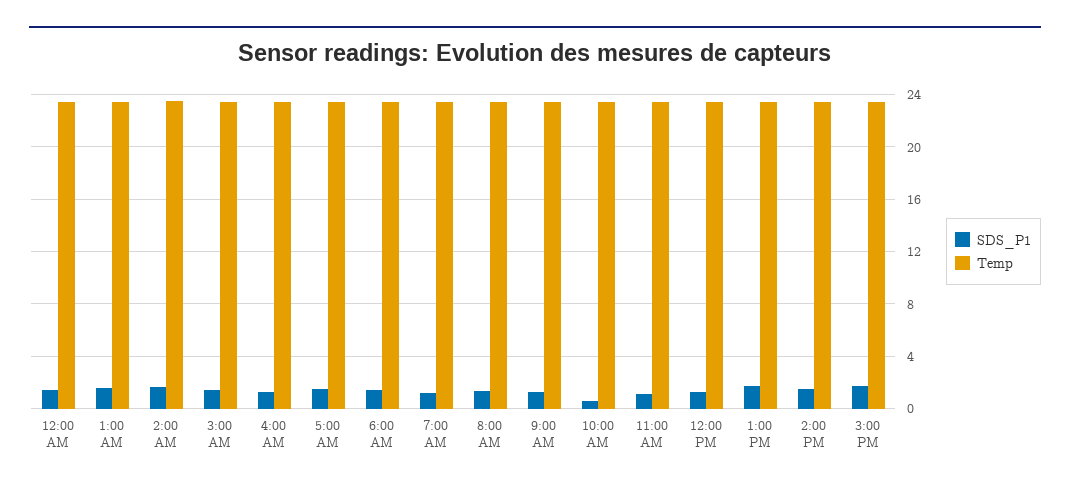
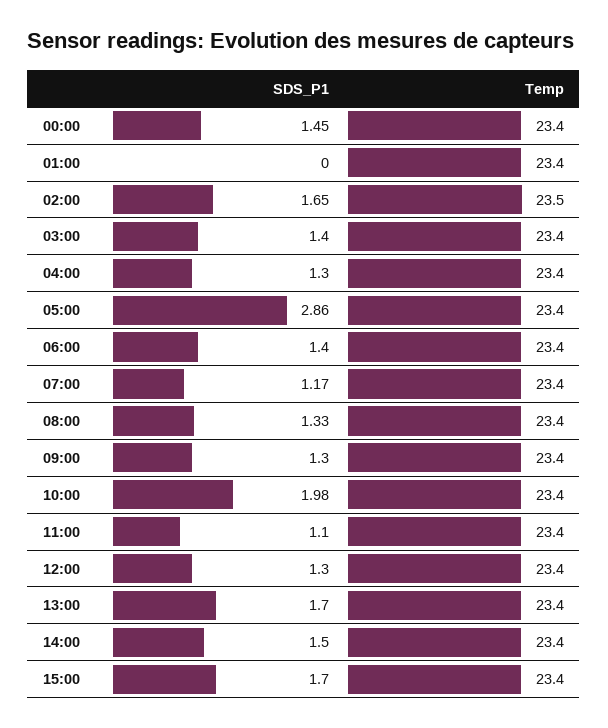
  {
    "SDS_P1": {
      "12:00 AM": 1.45,
-     "1:00 AM": 1.5,
+     "1:00 AM": 0,
      "2:00 AM": 1.65,
      "3:00 AM": 1.4,
      "4:00 AM": 1.3,
-     "5:00 AM": 1.5,
+     "5:00 AM": 2.86,
      "6:00 AM": 1.4,
      "7:00 AM": 1.17,
      "8:00 AM": 1.33,
      "9:00 AM": 1.3,
-     "10:00 AM": 0.5,
+     "10:00 AM": 1.98,
      "11:00 AM": 1.1,
      "12:00 PM": 1.3,
      "1:00 PM": 1.7,
      "2:00 PM": 1.5,
      "3:00 PM": 1.7
    },
    "Temp": {
      "12:00 AM": 23.4,
      "1:00 AM": 23.4,
      "2:00 AM": 23.5,
      "3:00 AM": 23.4,
      "4:00 AM": 23.4,
      "5:00 AM": 23.4,
      "6:00 AM": 23.4,
      "7:00 AM": 23.4,
      "8:00 AM": 23.4,
      "9:00 AM": 23.4,
      "10:00 AM": 23.4,
      "11:00 AM": 23.4,
      "12:00 PM": 23.4,
      "1:00 PM": 23.4,
      "2:00 PM": 23.4,
      "3:00 PM": 23.4
    }
  }

